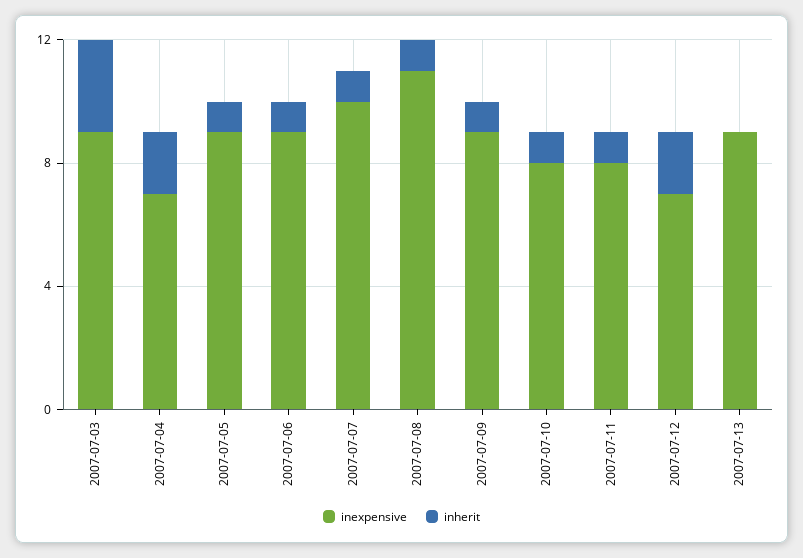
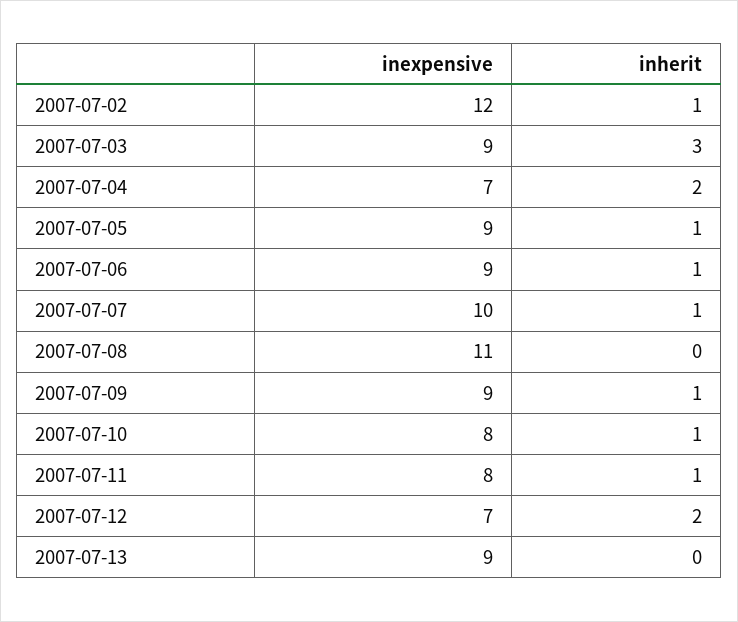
  {
    "inexpensive": {
      "2007-07-03": 9,
      "2007-07-04": 7,
      "2007-07-05": 9,
      "2007-07-06": 9,
      "2007-07-07": 10,
      "2007-07-08": 11,
      "2007-07-09": 9,
      "2007-07-10": 8,
      "2007-07-11": 8,
      "2007-07-12": 7,
-     "2007-07-13": 9
+     "2007-07-13": 9,
+     "2007-07-02": 12
    },
    "inherit": {
      "2007-07-03": 3,
      "2007-07-04": 2,
      "2007-07-05": 1,
      "2007-07-06": 1,
      "2007-07-07": 1,
-     "2007-07-08": 1,
+     "2007-07-08": 0,
      "2007-07-09": 1,
      "2007-07-10": 1,
      "2007-07-11": 1,
      "2007-07-12": 2,
-     "2007-07-13": 0
+     "2007-07-13": 0,
+     "2007-07-02": 1
    }
  }

